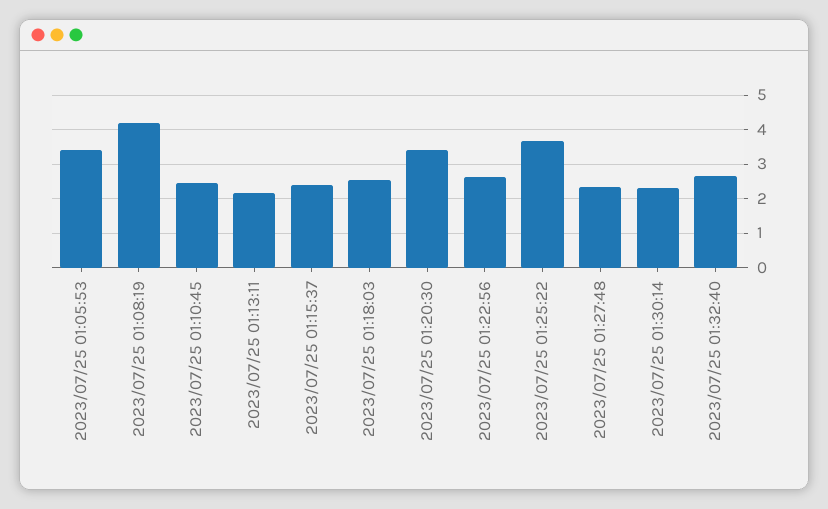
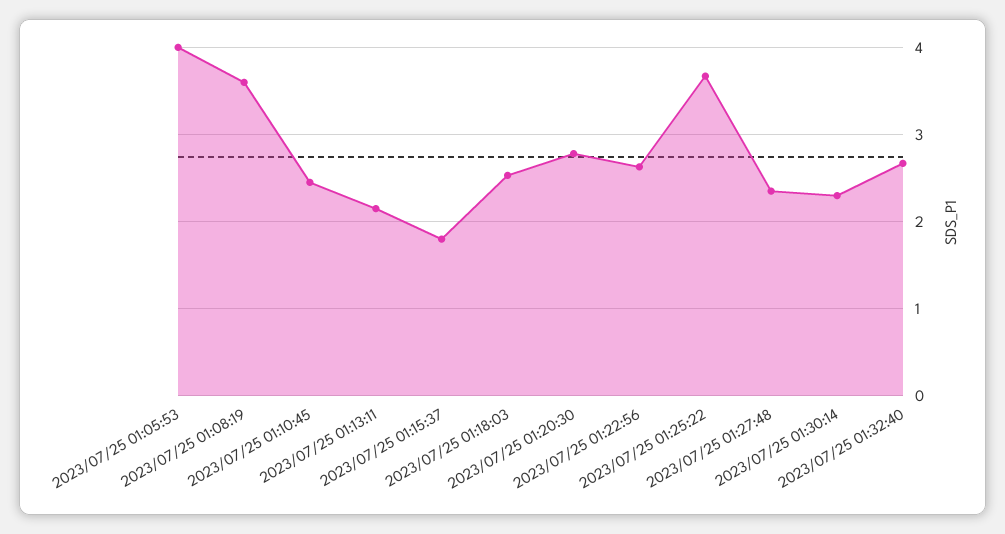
  {
-   "2023/07/25 01:05:53": 3.4,
+   "2023/07/25 01:05:53": 4,
-   "2023/07/25 01:08:19": 4.2,
+   "2023/07/25 01:08:19": 3.6,
    "2023/07/25 01:10:45": 2.5,
    "2023/07/25 01:13:11": 2.2,
-   "2023/07/25 01:15:37": 2.4,
+   "2023/07/25 01:15:37": 1.8,
    "2023/07/25 01:18:03": 2.5,
-   "2023/07/25 01:20:30": 3.4,
+   "2023/07/25 01:20:30": 2.8,
    "2023/07/25 01:22:56": 2.6,
    "2023/07/25 01:25:22": 3.7,
    "2023/07/25 01:27:48": 2.4,
    "2023/07/25 01:30:14": 2.3,
    "2023/07/25 01:32:40": 2.7
  }

